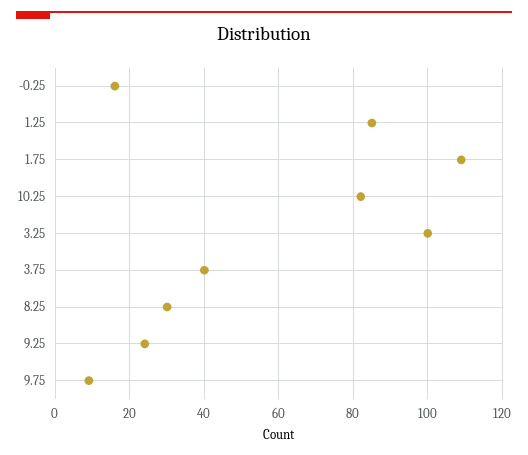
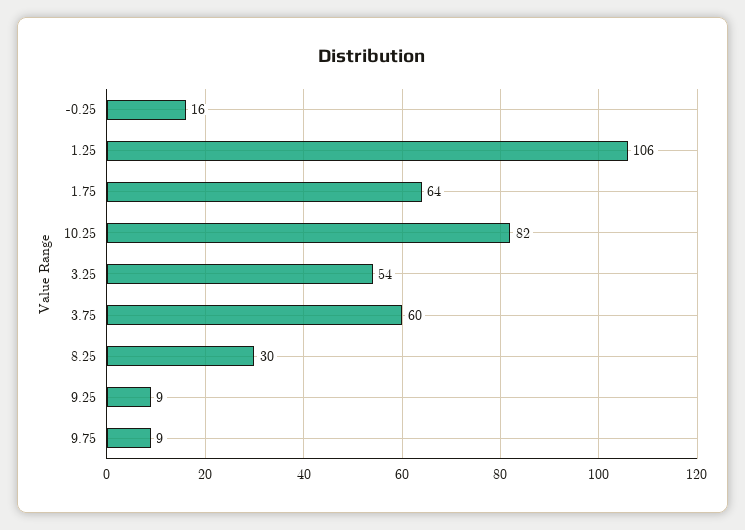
  {
    "-0.25": 16,
-   "1.25": 85,
+   "1.25": 106,
-   "1.75": 110,
+   "1.75": 64,
    "10.25": 82,
-   "3.25": 100,
+   "3.25": 54,
-   "3.75": 40,
+   "3.75": 60,
    "8.25": 30,
-   "9.25": 25,
+   "9.25": 9,
    "9.75": 9
  }

